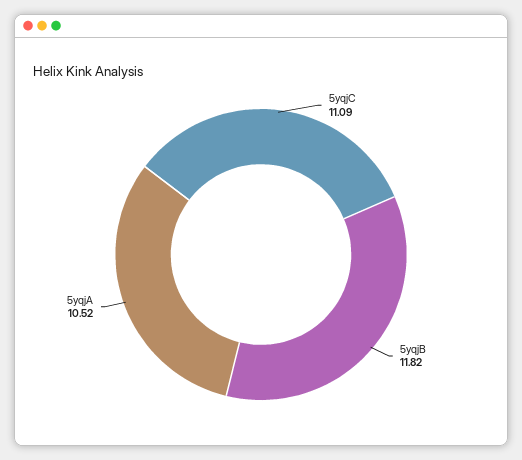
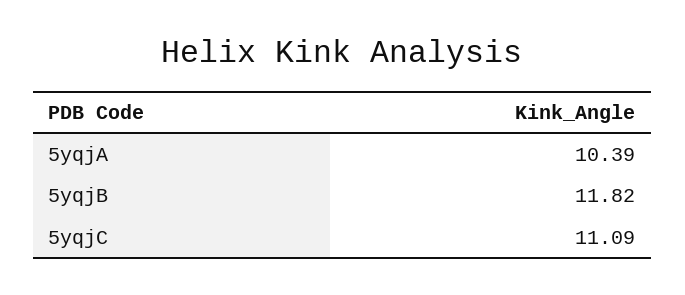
  {
    "5yqjC": 11.09,
    "5yqjB": 11.82,
-   "5yqjA": 10.52
+   "5yqjA": 10.39
  }

